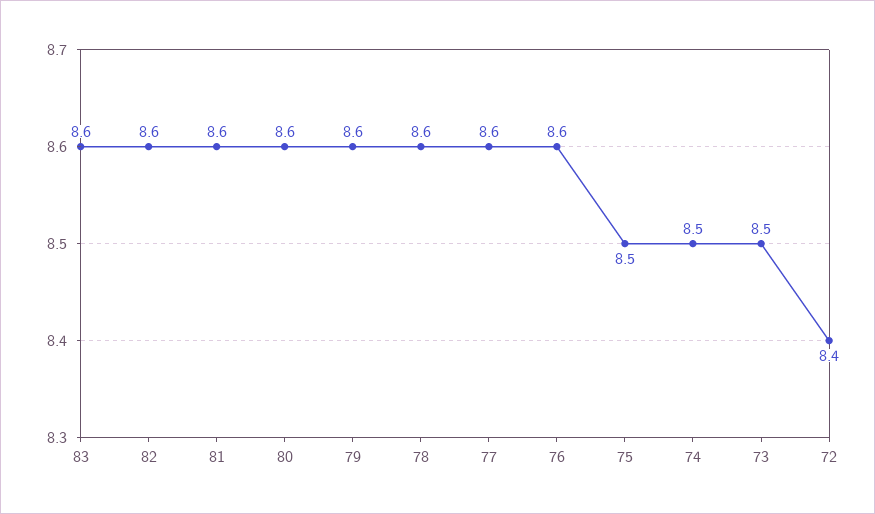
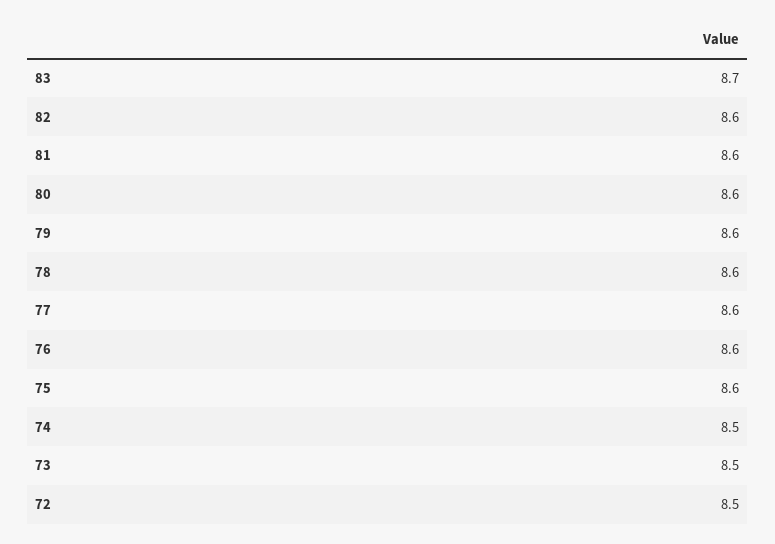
  {
-   "83": 8.6,
+   "83": 8.7,
    "82": 8.6,
    "81": 8.6,
    "80": 8.6,
    "79": 8.6,
    "78": 8.6,
    "77": 8.6,
    "76": 8.6,
-   "75": 8.5,
+   "75": 8.6,
    "74": 8.5,
    "73": 8.5,
-   "72": 8.4
+   "72": 8.5
  }

